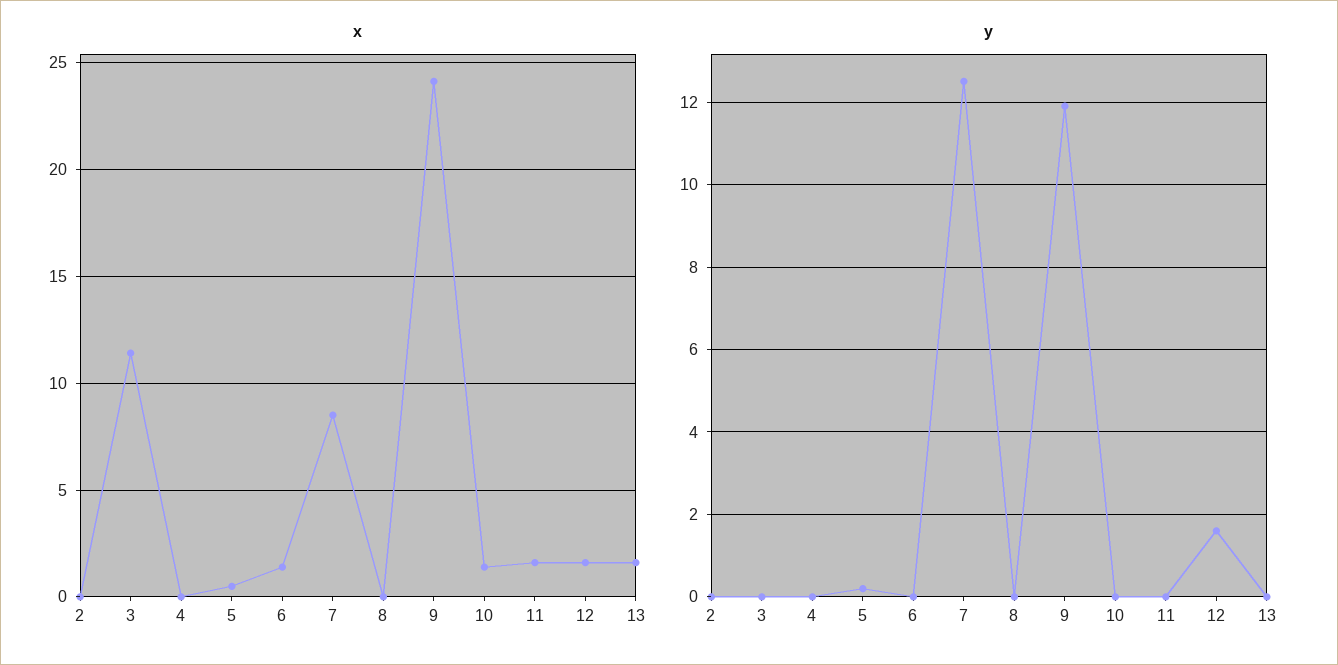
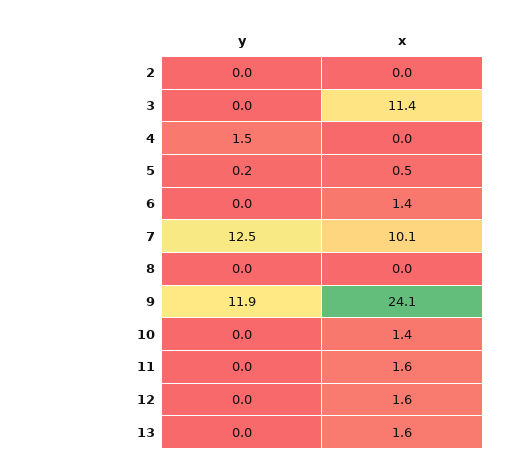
  {
    "x": {
      "2": 0,
      "3": 11.4,
      "4": 0,
      "5": 0.5,
      "6": 1.4,
-     "7": 8.5,
+     "7": 10.1,
      "8": 0,
      "9": 24.1,
      "10": 1.4,
      "11": 1.6,
      "12": 1.6,
      "13": 1.6
    },
    "y": {
      "2": 0,
      "3": 0,
-     "4": 0,
+     "4": 1.5,
      "5": 0.2,
      "6": 0,
      "7": 12.5,
      "8": 0,
      "9": 11.9,
      "10": 0,
      "11": 0,
-     "12": 1.5,
+     "12": 0,
      "13": 0
    }
  }

